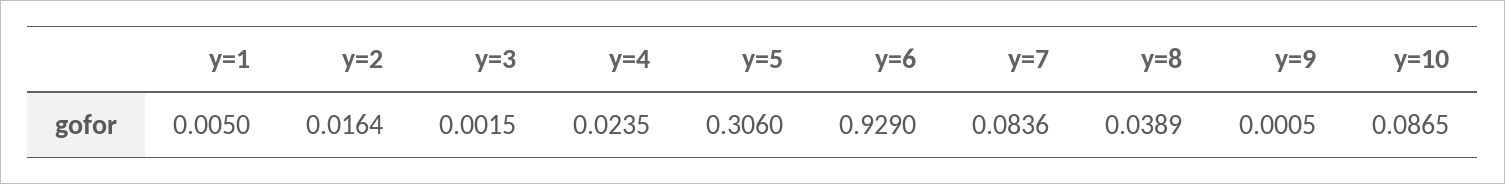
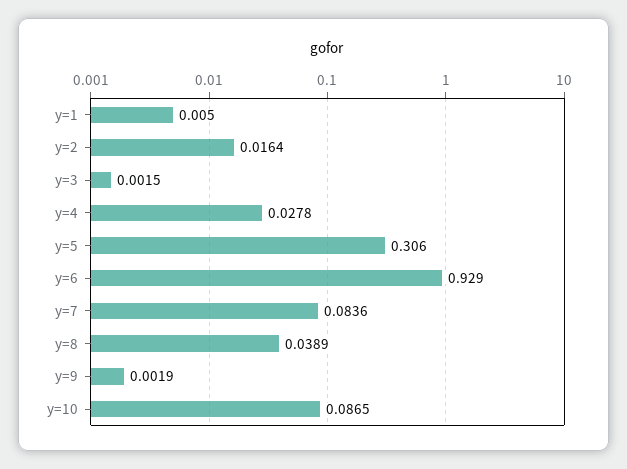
  {
    "y=1": 0.005,
    "y=2": 0.0164,
    "y=3": 0.0015,
-   "y=4": 0.0235,
+   "y=4": 0.0278,
    "y=5": 0.306,
    "y=6": 0.929,
    "y=7": 0.0836,
    "y=8": 0.0389,
-   "y=9": 0.0005,
+   "y=9": 0.0019,
    "y=10": 0.0865
  }

